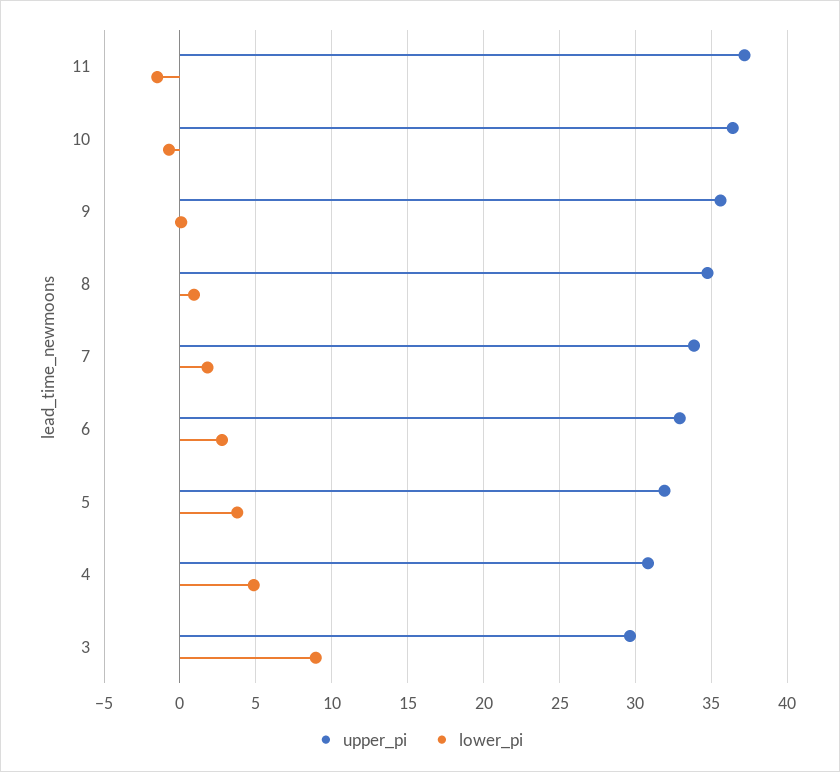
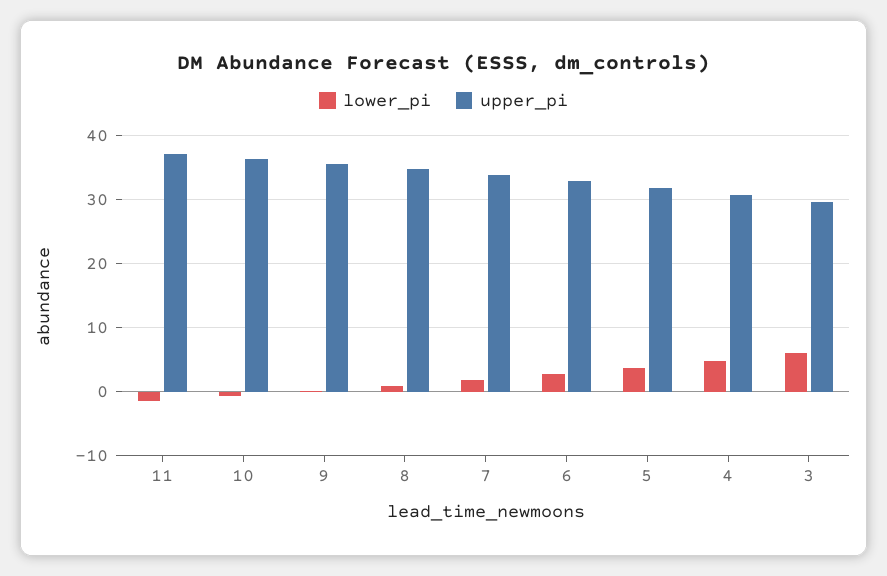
  {
    "upper_pi": {
      "11": 37,
      "10": 36.5,
      "9": 35.5,
      "8": 35,
      "7": 34,
      "6": 33,
      "5": 32,
      "4": 31,
      "3": 29.5
    },
    "lower_pi": {
      "11": -1.5,
      "10": -0.5,
      "9": 0,
      "8": 1,
      "7": 2,
      "6": 3,
      "5": 4,
      "4": 5,
-     "3": 9
+     "3": 6
    }
  }

